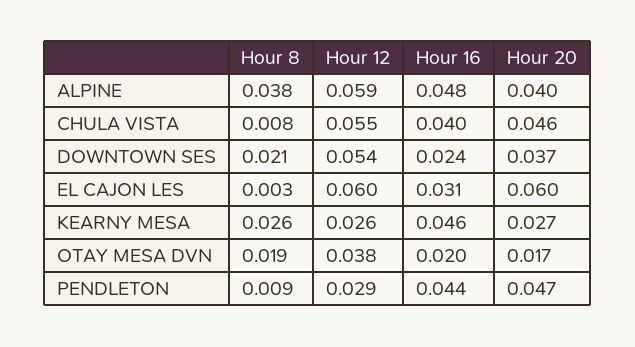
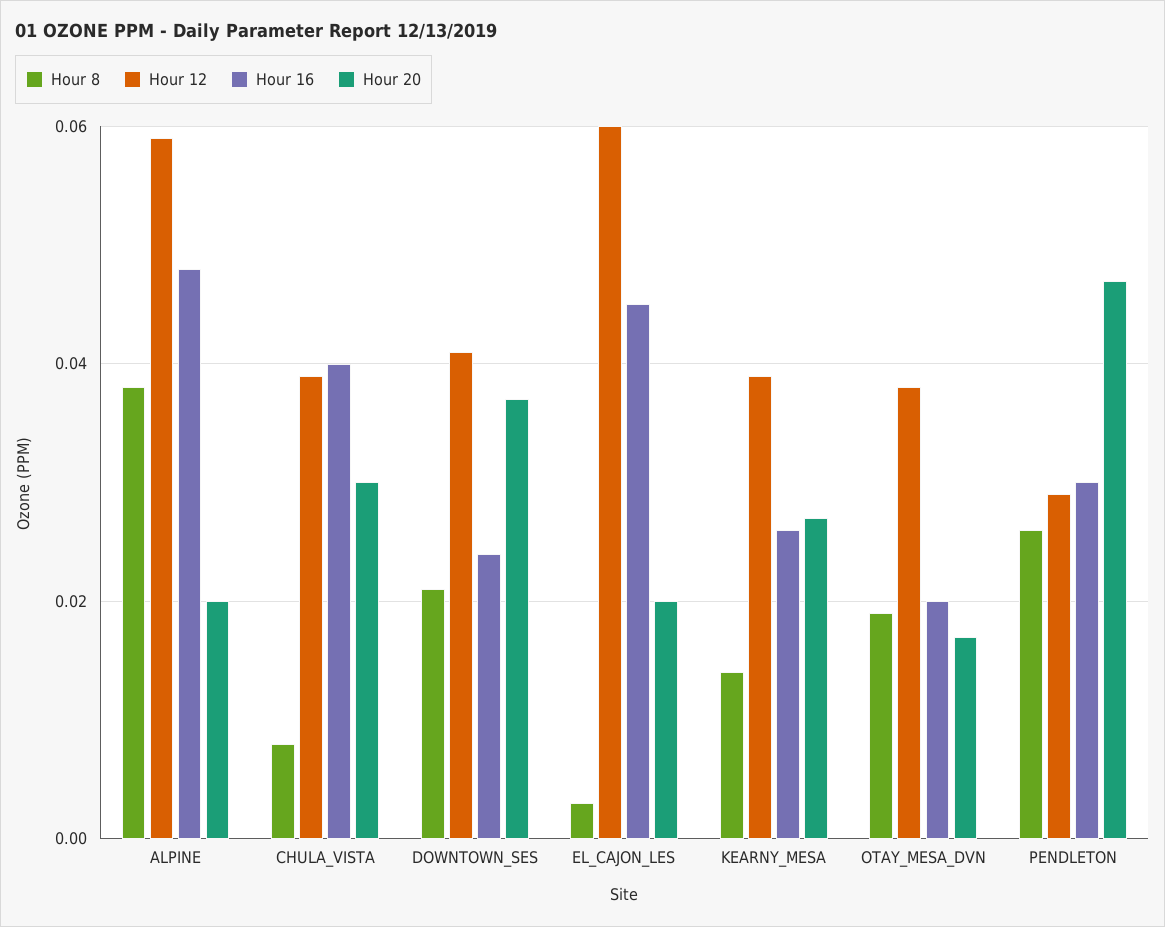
  {
    "Hour 8": {
      "ALPINE": 0.038,
      "CHULA VISTA": 0.008,
      "DOWNTOWN SES": 0.021,
      "EL CAJON LES": 0.003,
-     "KEARNY MESA": 0.026,
+     "KEARNY MESA": 0.015,
      "OTAY MESA DVN": 0.019,
-     "PENDLETON": 0.009
+     "PENDLETON": 0.025
    },
    "Hour 12": {
      "ALPINE": 0.059,
-     "CHULA VISTA": 0.055,
+     "CHULA VISTA": 0.04,
-     "DOWNTOWN SES": 0.054,
+     "DOWNTOWN SES": 0.04,
      "EL CAJON LES": 0.06,
-     "KEARNY MESA": 0.026,
+     "KEARNY MESA": 0.04,
      "OTAY MESA DVN": 0.038,
      "PENDLETON": 0.029
    },
    "Hour 16": {
      "ALPINE": 0.048,
      "CHULA VISTA": 0.04,
      "DOWNTOWN SES": 0.024,
-     "EL CAJON LES": 0.031,
+     "EL CAJON LES": 0.045,
-     "KEARNY MESA": 0.046,
+     "KEARNY MESA": 0.025,
      "OTAY MESA DVN": 0.02,
-     "PENDLETON": 0.044
+     "PENDLETON": 0.03
    },
    "Hour 20": {
-     "ALPINE": 0.04,
+     "ALPINE": 0.02,
-     "CHULA VISTA": 0.046,
+     "CHULA VISTA": 0.03,
      "DOWNTOWN SES": 0.037,
-     "EL CAJON LES": 0.06,
+     "EL CAJON LES": 0.02,
      "KEARNY MESA": 0.027,
      "OTAY MESA DVN": 0.017,
      "PENDLETON": 0.047
    }
  }

